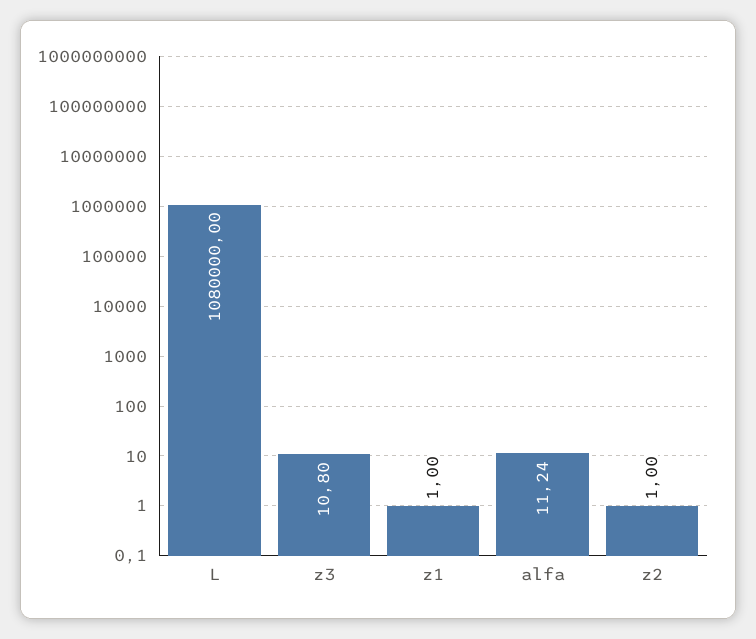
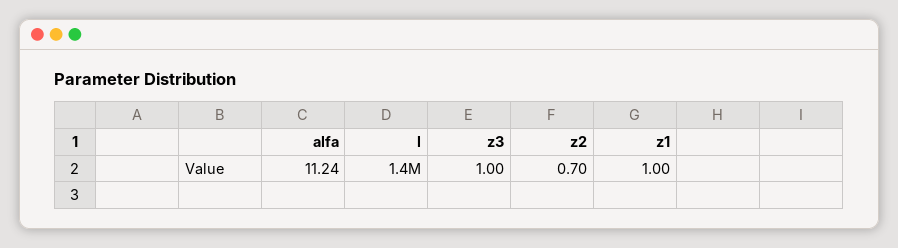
  {
-   "L": 1080000,
+   "L": 1400000,
-   "z3": 10.8,
+   "z3": 1,
    "z1": 1,
    "alfa": 11.24,
-   "z2": 1
+   "z2": 0.7
  }

